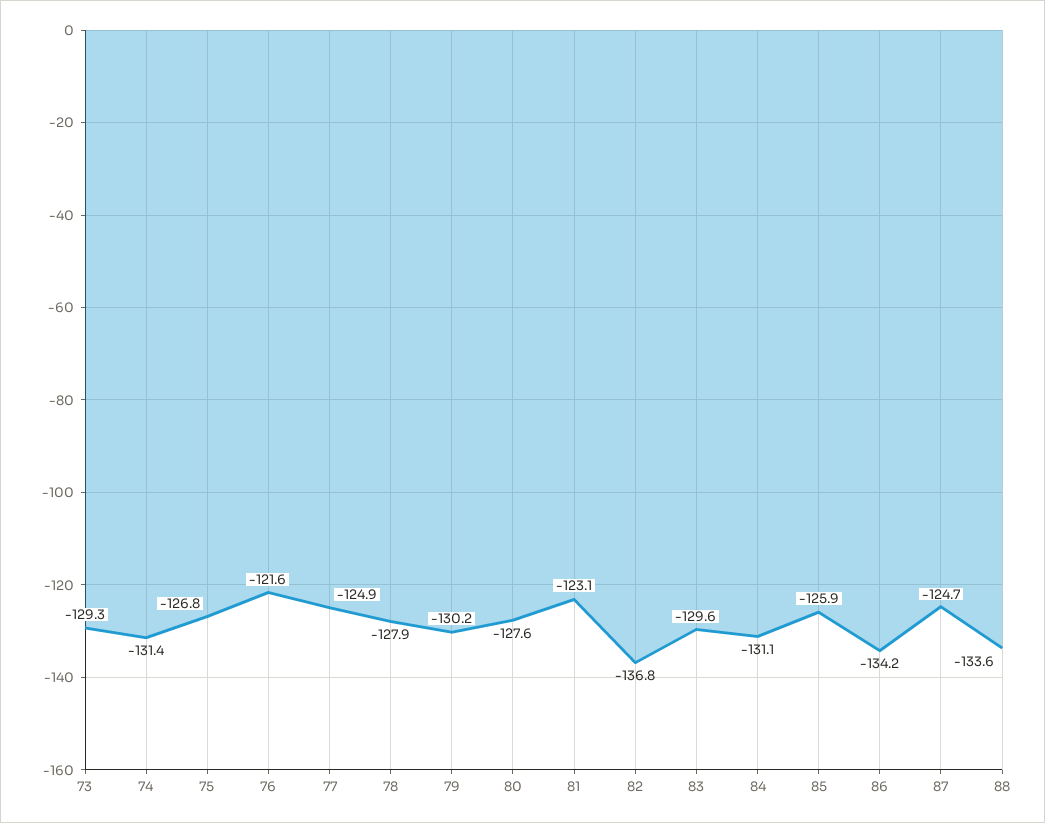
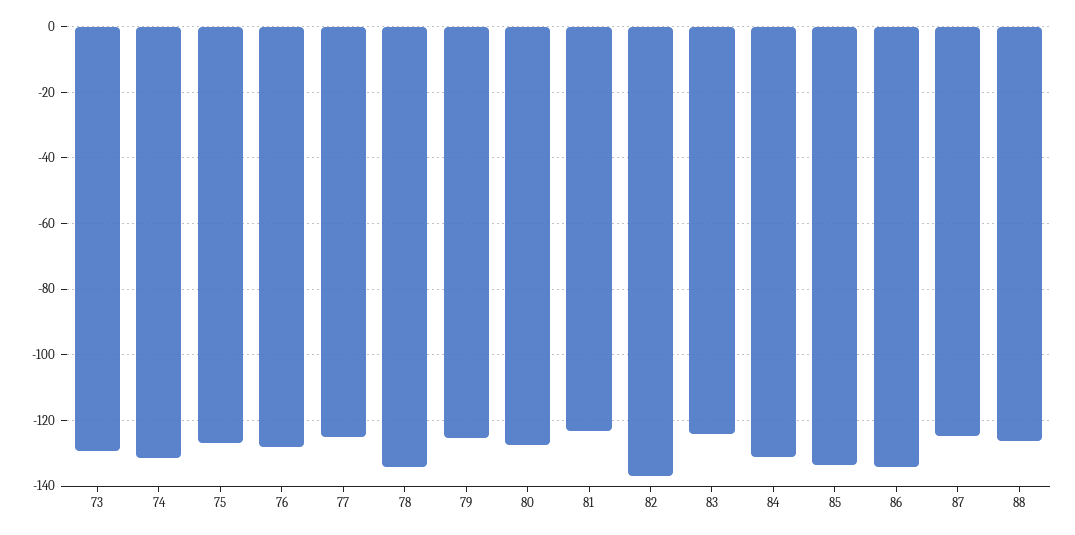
  {
    "73": -129.3,
    "74": -131.4,
    "75": -126.8,
-   "76": -121.6,
+   "76": -128,
    "77": -124.9,
-   "78": -127.9,
+   "78": -134,
-   "79": -130.2,
+   "79": -126,
    "80": -127.6,
    "81": -123.1,
    "82": -136.8,
-   "83": -129.6,
+   "83": -124,
    "84": -131.1,
-   "85": -125.9,
+   "85": -134,
    "86": -134.2,
    "87": -124.7,
-   "88": -133.6
+   "88": -126
  }

